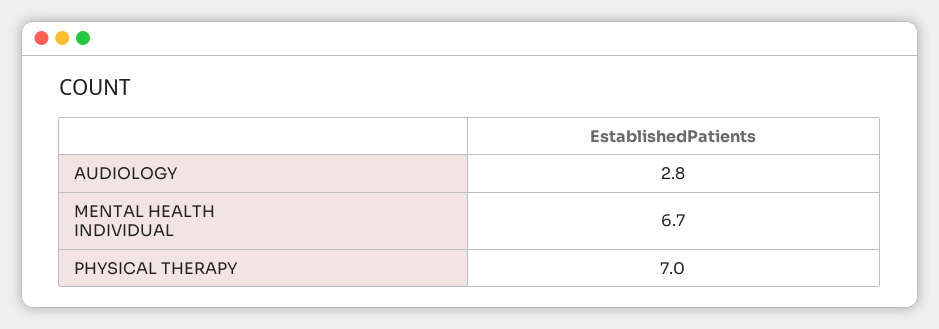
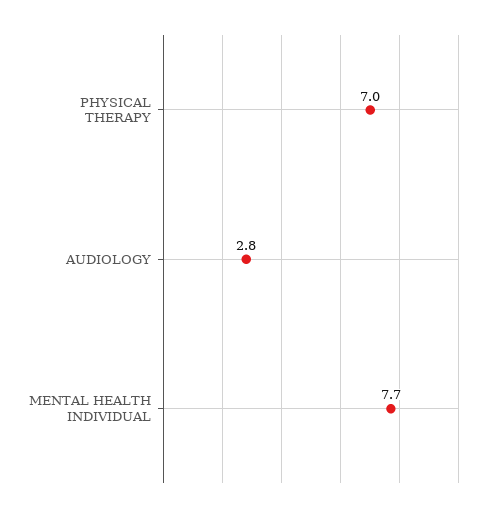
  {
    "AUDIOLOGY": 2.8,
-   "MENTAL HEALTH INDIVIDUAL": 6.7,
+   "MENTAL HEALTH INDIVIDUAL": 7.7,
    "PHYSICAL THERAPY": 7
  }

